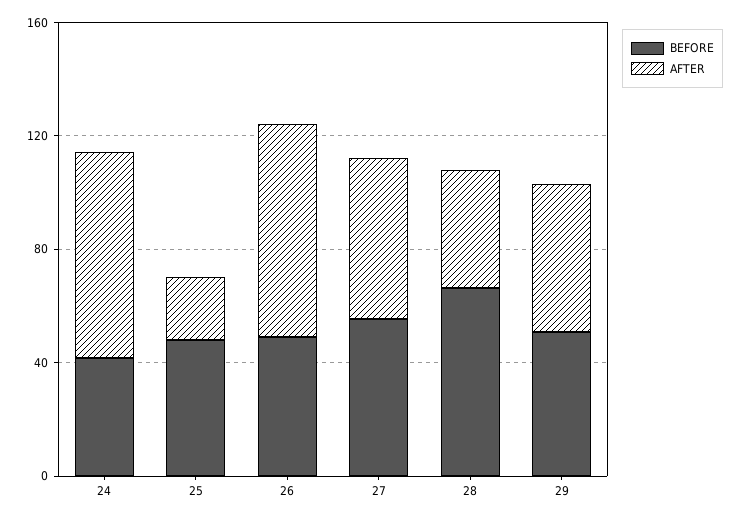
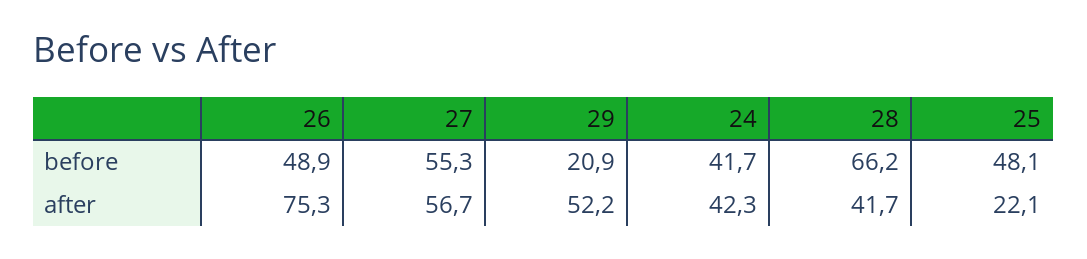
  {
    "BEFORE": {
      "24": 41.7,
      "25": 48.1,
      "26": 48.9,
      "27": 55.3,
      "28": 66.2,
-     "29": 50
+     "29": 20.9
    },
    "AFTER": {
-     "24": 70,
+     "24": 42.3,
      "25": 22.1,
      "26": 75.3,
      "27": 56.7,
      "28": 41.7,
      "29": 52.2
    }
  }

